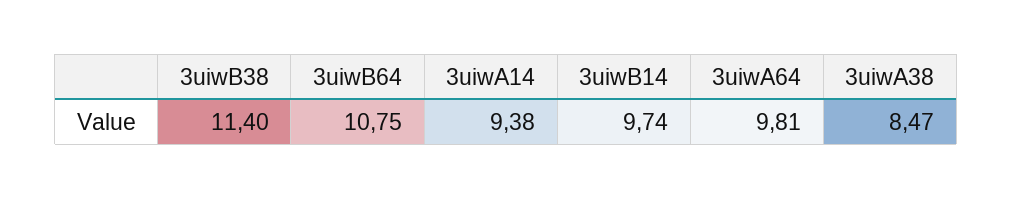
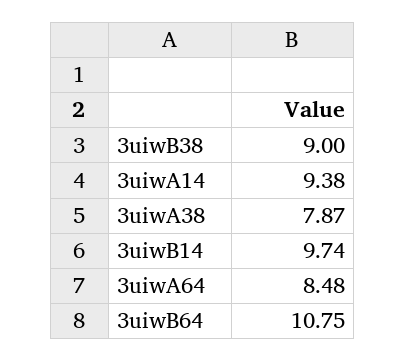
  {
-   "3uiwB38": 11.4,
+   "3uiwB38": 9,
    "3uiwB64": 10.75,
    "3uiwA14": 9.38,
    "3uiwB14": 9.74,
-   "3uiwA64": 9.81,
+   "3uiwA64": 8.48,
-   "3uiwA38": 8.47
+   "3uiwA38": 7.87
  }

